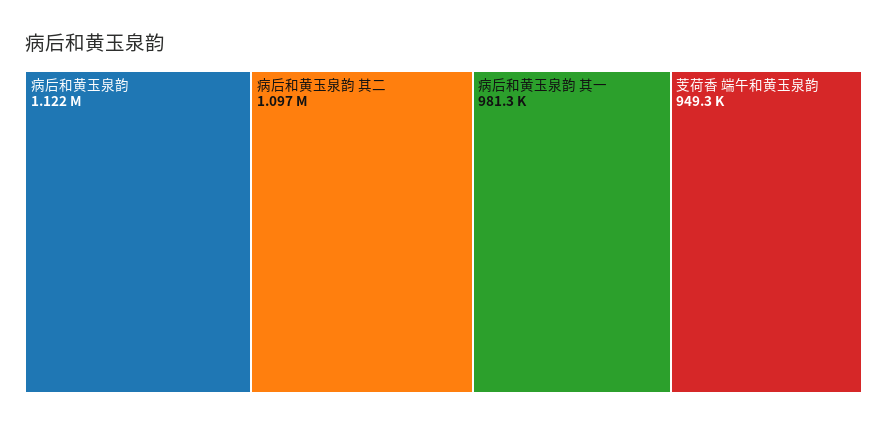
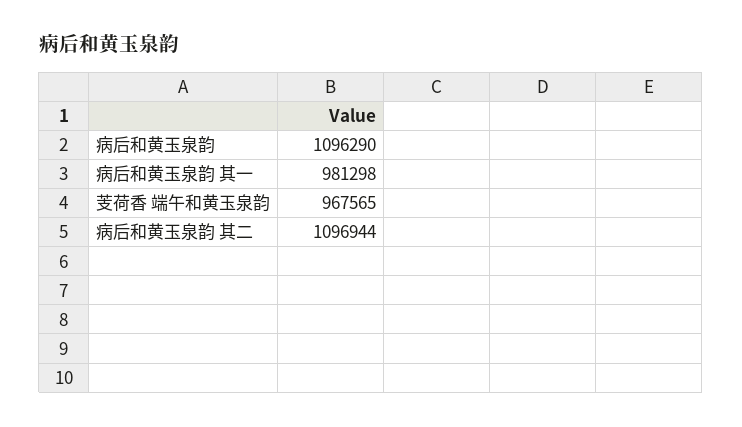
  {
-   "病后和黄玉泉韵": 1122000,
+   "病后和黄玉泉韵": 1096290,
    "病后和黄玉泉韵 其二": 1096944,
    "病后和黄玉泉韵 其一": 981298,
-   "芰荷香 端午和黄玉泉韵": 949300
+   "芰荷香 端午和黄玉泉韵": 967565
  }

